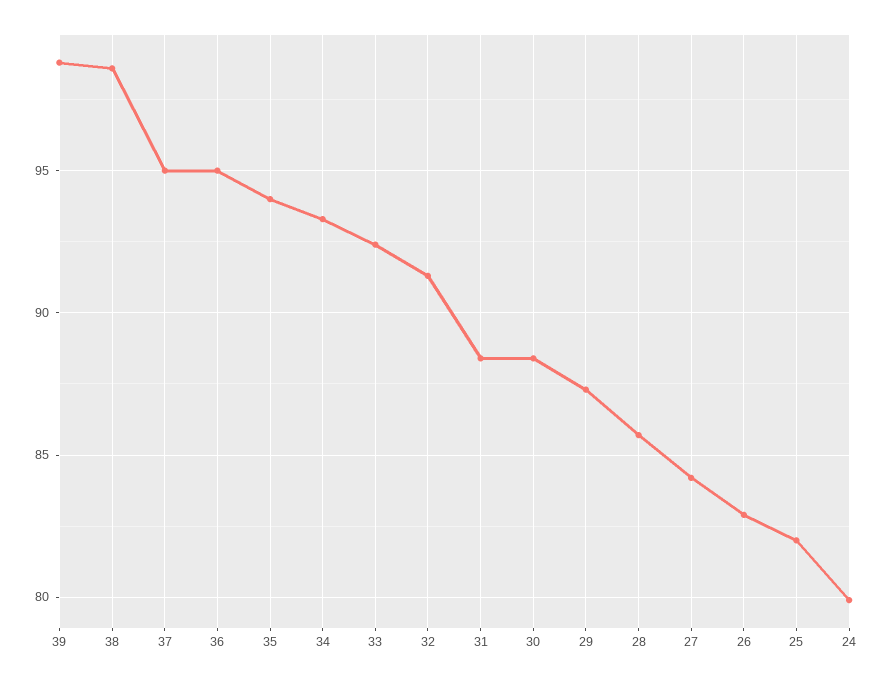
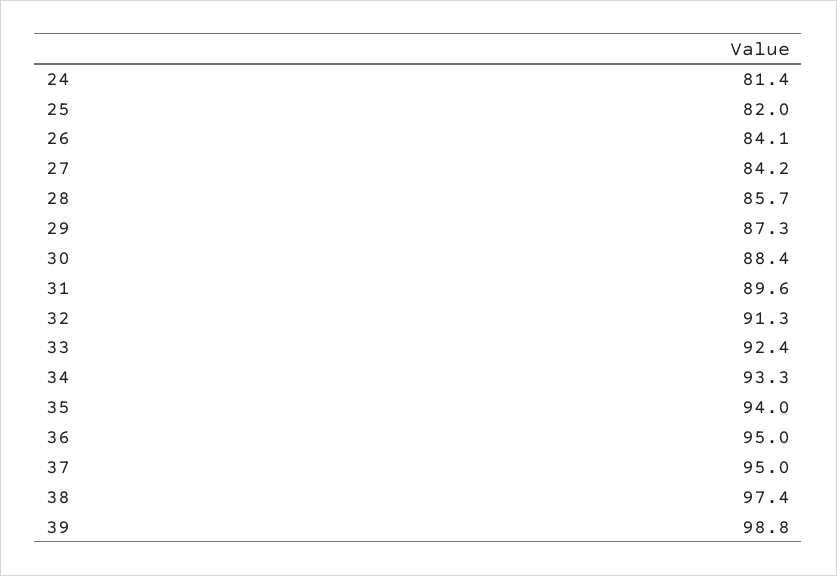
  {
    "39": 98.8,
-   "38": 98.5,
+   "38": 97.4,
    "37": 95,
    "36": 95,
    "35": 94,
    "34": 93.3,
    "33": 92.4,
    "32": 91.3,
-   "31": 88.5,
+   "31": 89.6,
    "30": 88.4,
    "29": 87.3,
    "28": 85.7,
    "27": 84.2,
-   "26": 83,
+   "26": 84.1,
    "25": 82,
-   "24": 80
+   "24": 81.4
  }

